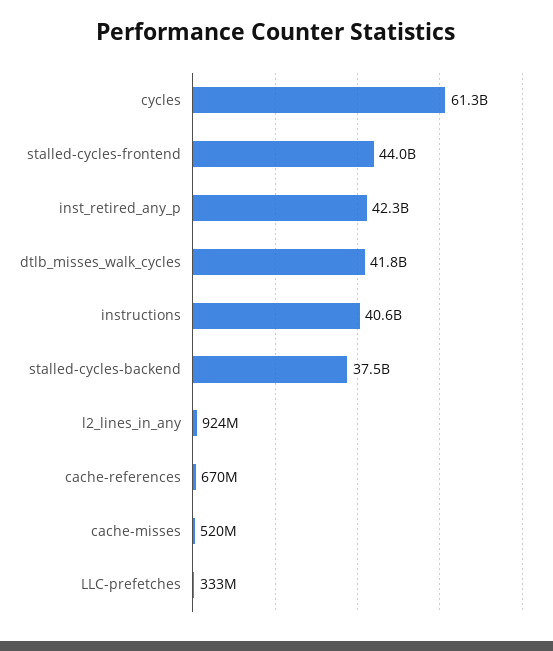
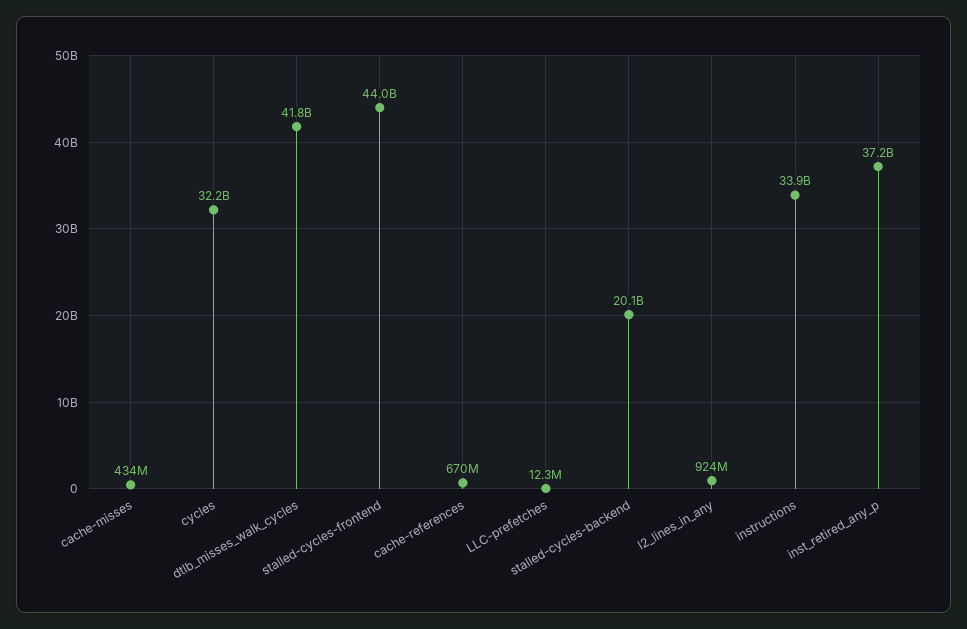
  {
-   "cycles": 61300000000,
+   "cycles": 32200000000,
    "stalled-cycles-frontend": 44000000000,
-   "inst_retired_any_p": 42300000000,
+   "inst_retired_any_p": 37200000000,
    "dtlb_misses_walk_cycles": 41800000000,
-   "instructions": 40600000000,
+   "instructions": 33900000000,
-   "stalled-cycles-backend": 37500000000,
+   "stalled-cycles-backend": 20100000000,
    "l2_lines_in_any": 924000000,
    "cache-references": 670000000,
-   "cache-misses": 520000000,
+   "cache-misses": 434000000,
-   "LLC-prefetches": 333000000
+   "LLC-prefetches": 12300000
  }

